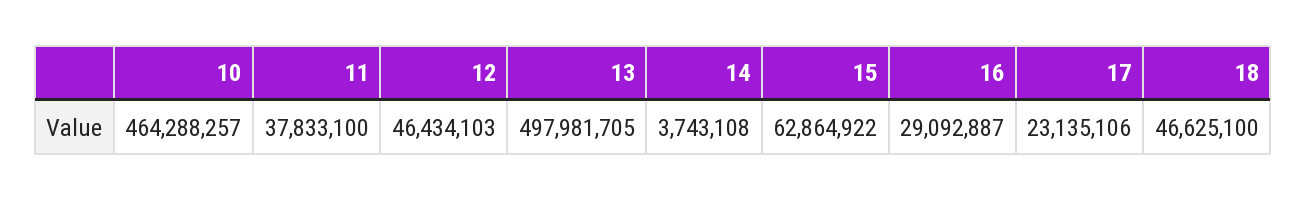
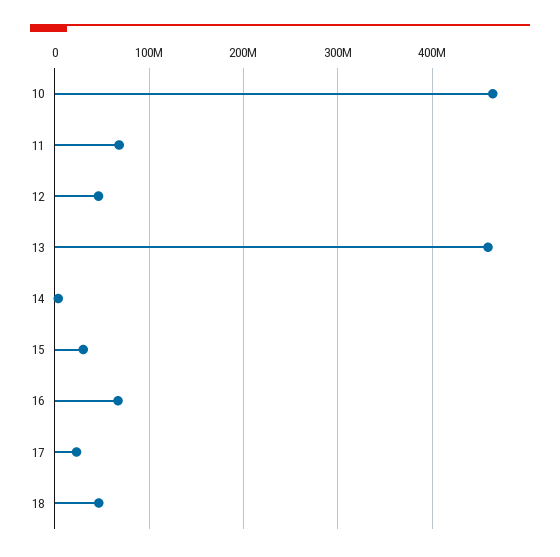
  {
    "10": 464288257,
-   "11": 37833100,
+   "11": 70000000,
    "12": 46434103,
-   "13": 497981705,
+   "13": 460000000,
    "14": 3743108,
-   "15": 62864922,
+   "15": 30000000,
-   "16": 29092887,
+   "16": 70000000,
    "17": 23135106,
    "18": 46625100
  }

